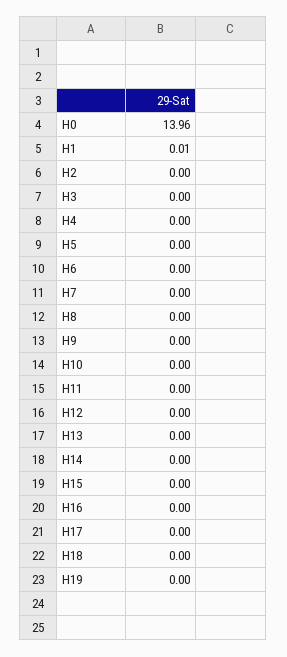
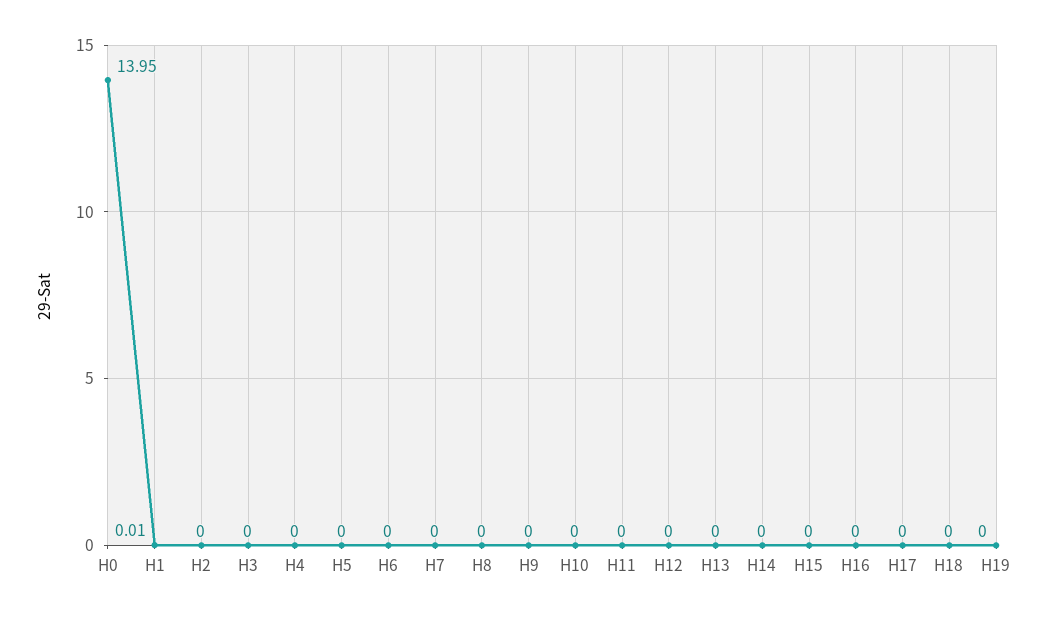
  {
-   "H0": 13.96,
+   "H0": 13.95,
    "H1": 0.01,
    "H2": 0,
    "H3": 0,
    "H4": 0,
    "H5": 0,
    "H6": 0,
    "H7": 0,
    "H8": 0,
    "H9": 0,
    "H10": 0,
    "H11": 0,
    "H12": 0,
    "H13": 0,
    "H14": 0,
    "H15": 0,
    "H16": 0,
    "H17": 0,
    "H18": 0,
    "H19": 0
  }

